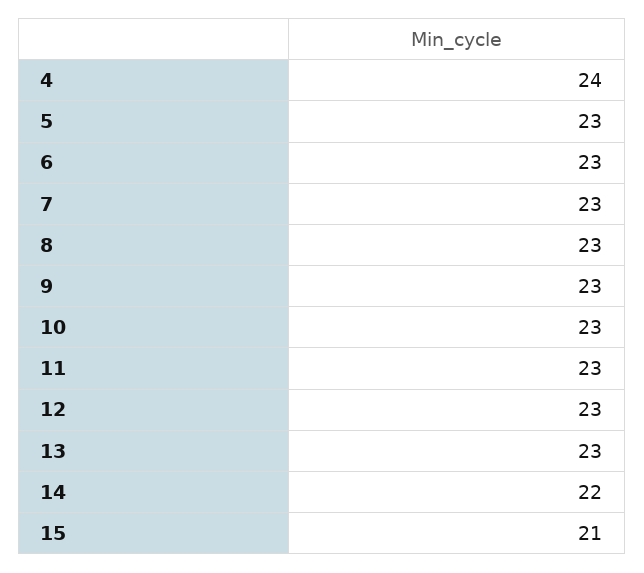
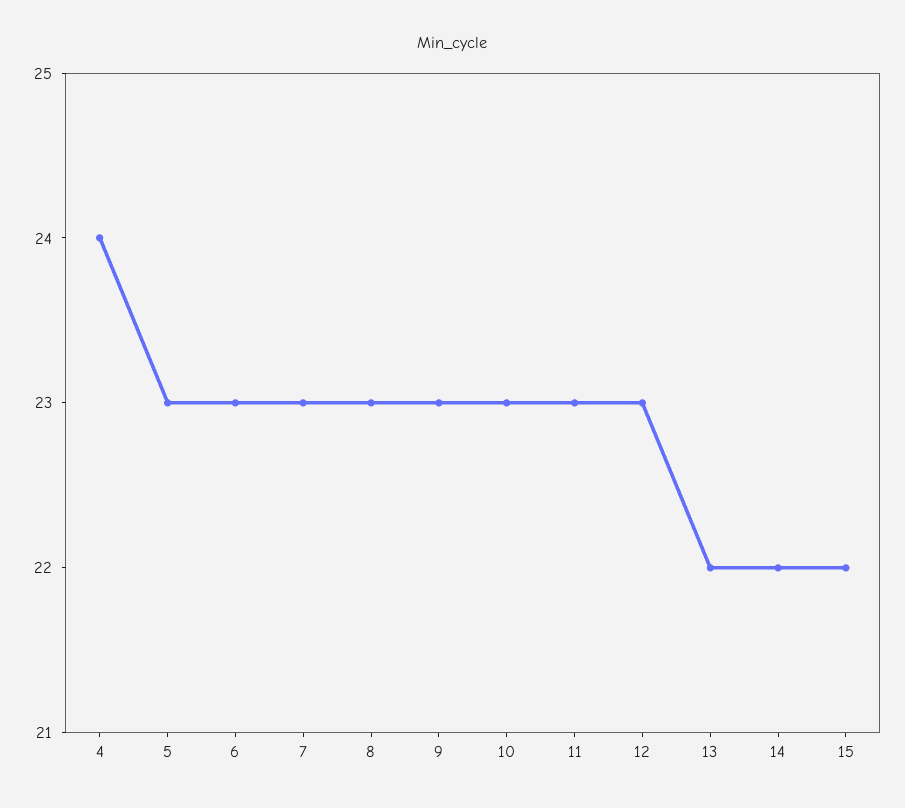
  {
    "4": 24,
    "5": 23,
    "6": 23,
    "7": 23,
    "8": 23,
    "9": 23,
    "10": 23,
    "11": 23,
    "12": 23,
-   "13": 23,
+   "13": 22,
    "14": 22,
-   "15": 21
+   "15": 22
  }

